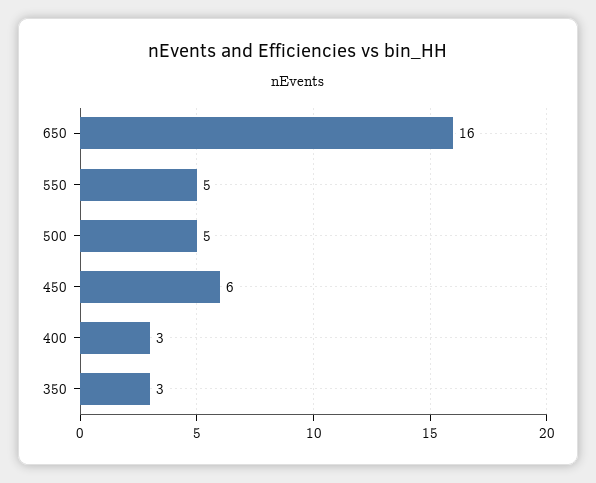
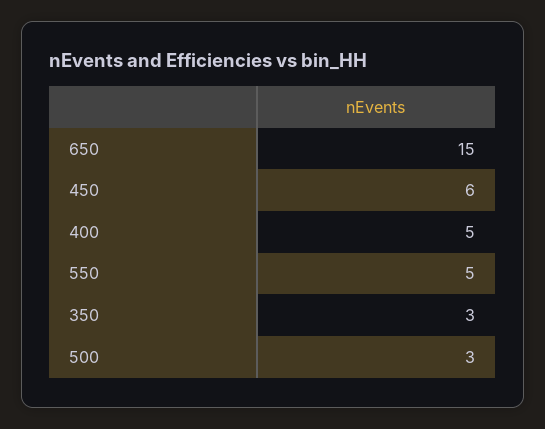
  {
-   "650": 16,
+   "650": 15,
    "550": 5,
-   "500": 5,
+   "500": 3,
    "450": 6,
-   "400": 3,
+   "400": 5,
    "350": 3
  }

